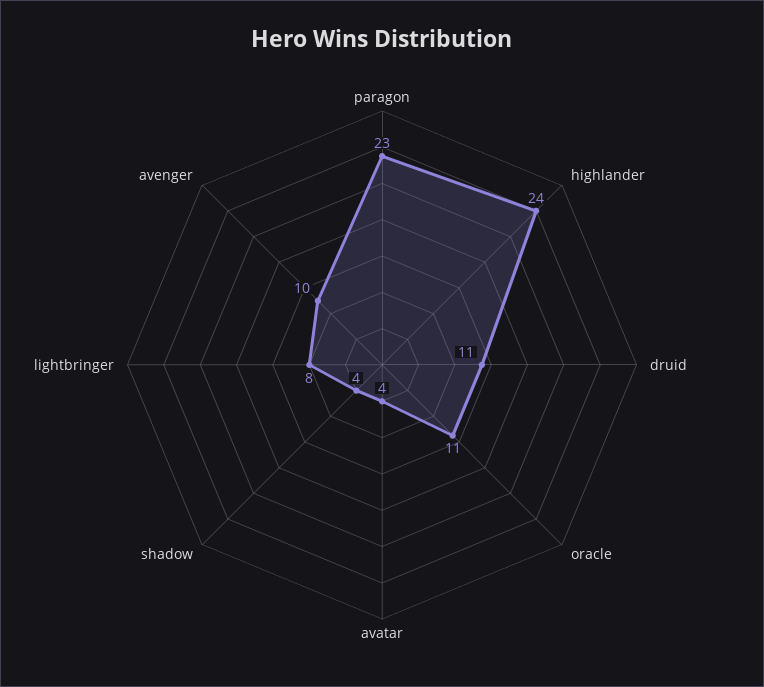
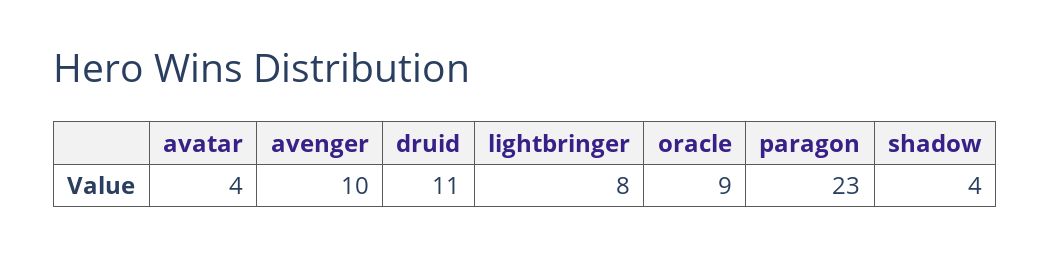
  {
    "paragon": 23,
-   "highlander": 24,
    "druid": 11,
-   "oracle": 11,
+   "oracle": 9,
    "avatar": 4,
    "shadow": 4,
    "lightbringer": 8,
    "avenger": 10
  }

